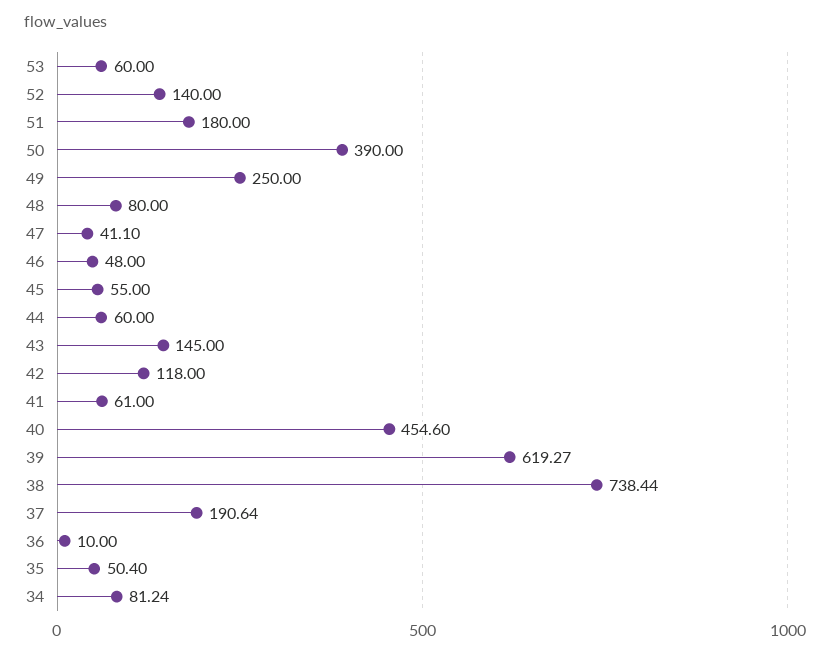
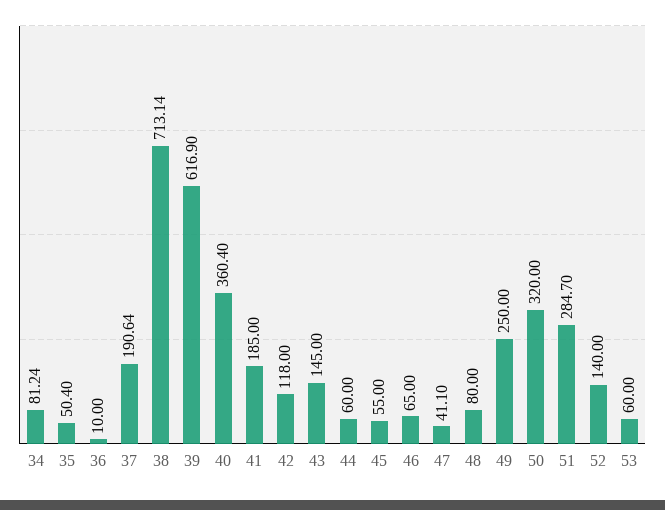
  {
    "53": 60,
    "52": 140,
-   "51": 180,
+   "51": 284.7,
-   "50": 390,
+   "50": 320,
    "49": 250,
    "48": 80,
    "47": 41.1,
-   "46": 48,
+   "46": 65,
    "45": 55,
    "44": 60,
    "43": 145,
    "42": 118,
-   "41": 61,
+   "41": 185,
-   "40": 454.6,
+   "40": 360.4,
-   "39": 619.27,
+   "39": 616.9,
-   "38": 738.44,
+   "38": 713.14,
    "37": 190.64,
    "36": 10,
    "35": 50.4,
    "34": 81.24
  }

